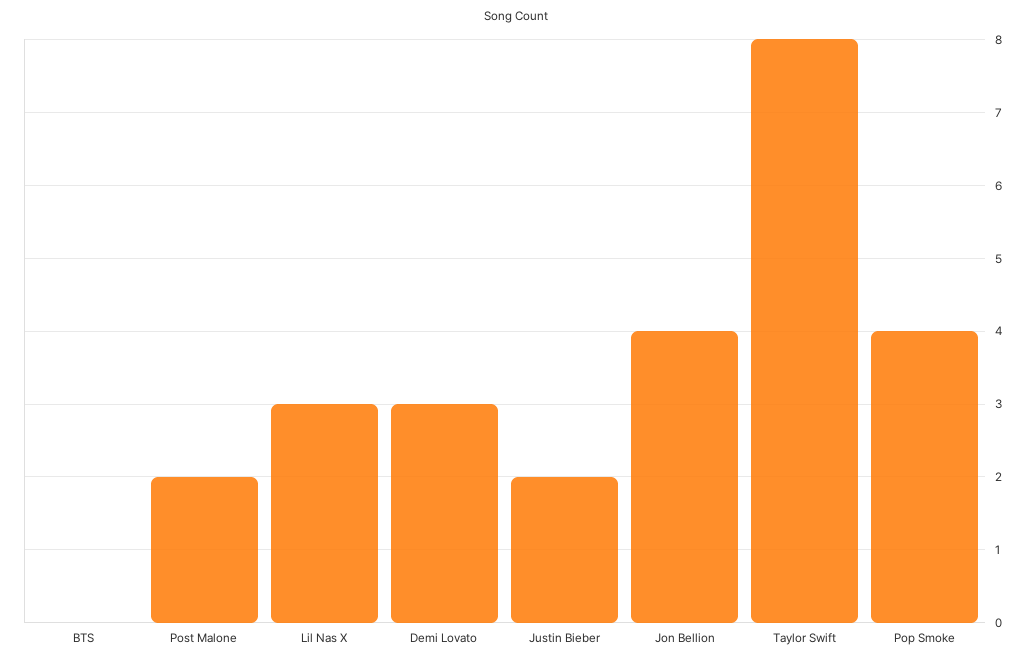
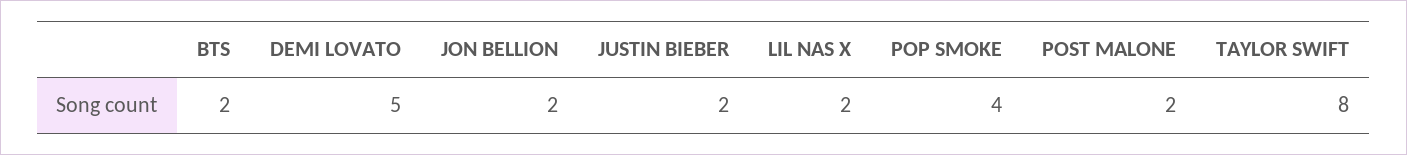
  {
-   "BTS": 0,
+   "BTS": 2,
    "Post Malone": 2,
-   "Lil Nas X": 3,
+   "Lil Nas X": 2,
-   "Demi Lovato": 3,
+   "Demi Lovato": 5,
    "Justin Bieber": 2,
-   "Jon Bellion": 4,
+   "Jon Bellion": 2,
    "Taylor Swift": 8,
    "Pop Smoke": 4
  }

